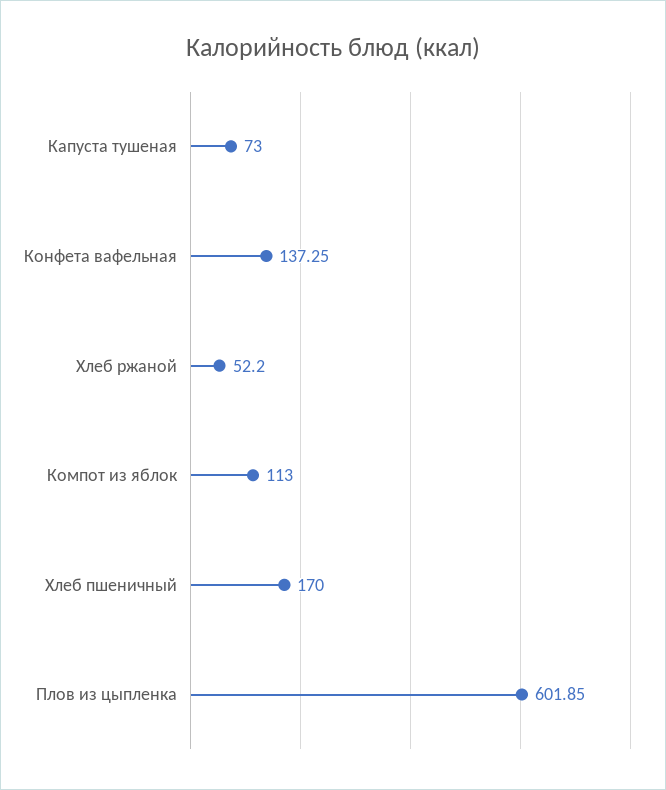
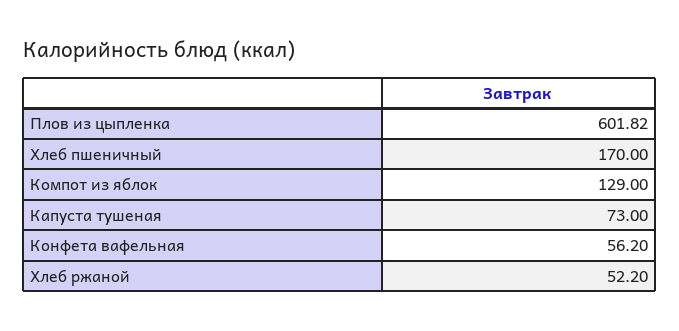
  {
    "Капуста тушеная": 73,
-   "Конфета вафельная": 137.25,
+   "Конфета вафельная": 56.2,
    "Хлеб ржаной": 52.2,
-   "Компот из яблок": 113,
+   "Компот из яблок": 129,
    "Хлеб пшеничный": 170,
-   "Плов из цыпленка": 601.85
+   "Плов из цыпленка": 601.82
  }

